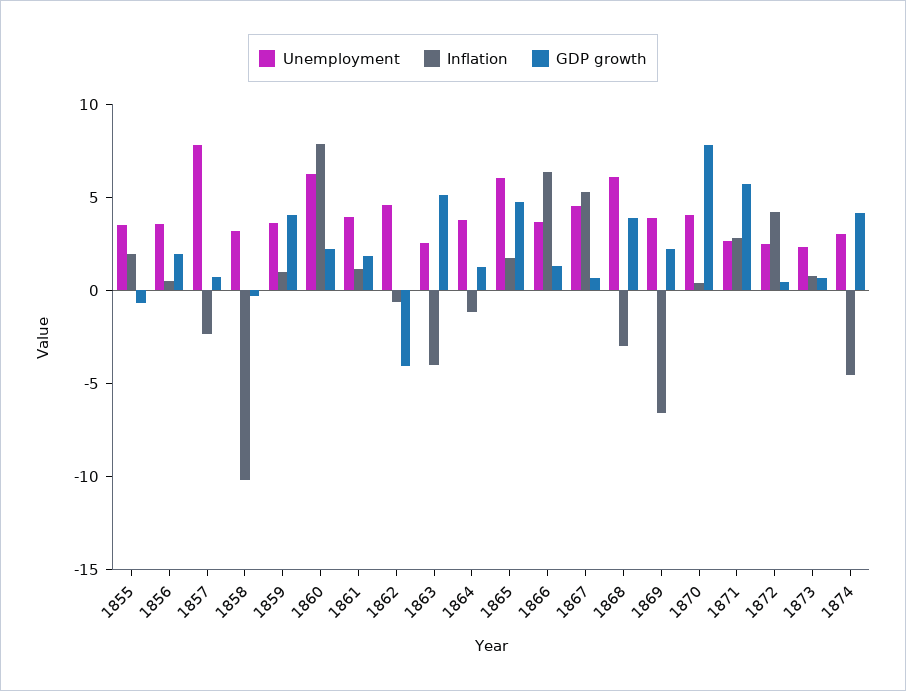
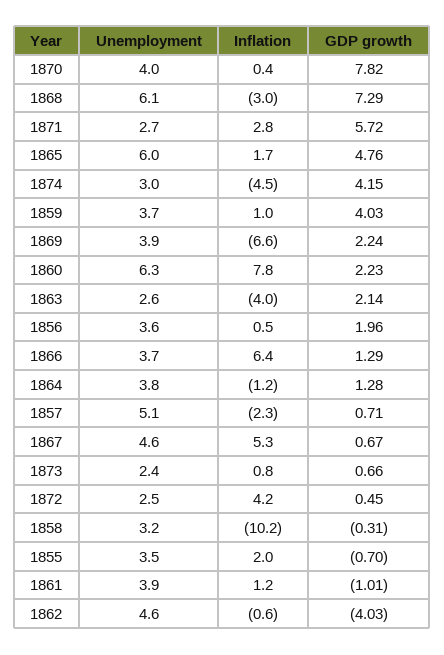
  {
    "Unemployment": {
      "1855": 3.5,
      "1856": 3.6,
-     "1857": 8,
+     "1857": 5.1,
      "1858": 3.2,
      "1859": 3.7,
      "1860": 6.3,
      "1861": 3.9,
      "1862": 4.6,
      "1863": 2.6,
      "1864": 3.8,
      "1865": 6,
      "1866": 3.7,
      "1867": 4.6,
      "1868": 6.1,
      "1869": 3.9,
      "1870": 4,
      "1871": 2.7,
      "1872": 2.5,
      "1873": 2.4,
      "1874": 3
    },
    "Inflation": {
      "1855": 2,
      "1856": 0.5,
      "1857": -2.3,
      "1858": -10.2,
      "1859": 1,
      "1860": 7.8,
      "1861": 1.2,
      "1862": -0.6,
      "1863": -4,
      "1864": -1.2,
      "1865": 1.7,
      "1866": 6.4,
      "1867": 5.3,
      "1868": -3,
      "1869": -6.6,
      "1870": 0.4,
      "1871": 2.8,
      "1872": 4.2,
      "1873": 0.8,
      "1874": -4.5
    },
    "GDP growth": {
      "1855": -0.7,
      "1856": 1.96,
      "1857": 0.71,
      "1858": -0.31,
      "1859": 4.03,
      "1860": 2.23,
-     "1861": 2,
+     "1861": -1.01,
      "1862": -4.03,
-     "1863": 5,
+     "1863": 2.14,
      "1864": 1.28,
      "1865": 4.76,
      "1866": 1.29,
      "1867": 0.67,
-     "1868": 4,
+     "1868": 7.29,
      "1869": 2.24,
      "1870": 7.82,
      "1871": 5.72,
      "1872": 0.45,
      "1873": 0.66,
      "1874": 4.15
    }
  }

